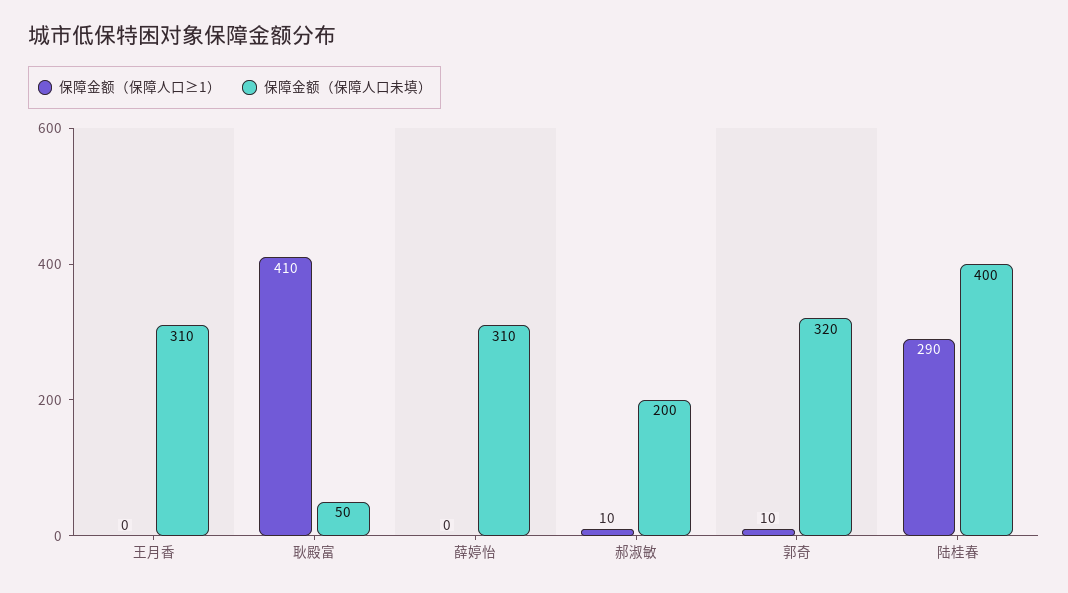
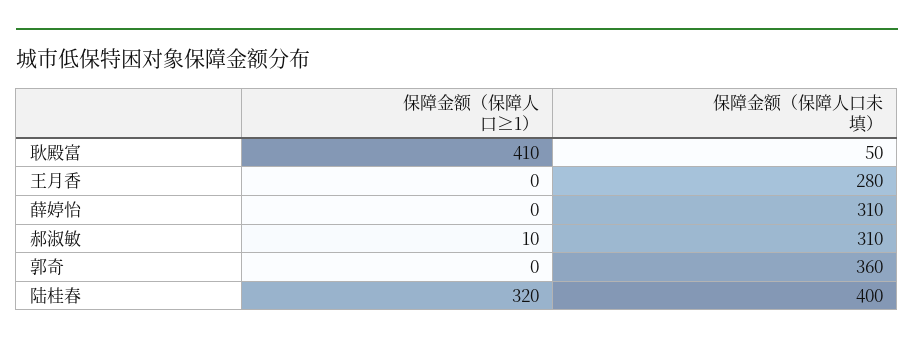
  {
    "保障金额（保障人口≥1）": {
      "王月香": 0,
      "耿殿富": 410,
      "薛婷怡": 0,
      "郝淑敏": 10,
-     "郭奇": 10,
+     "郭奇": 0,
-     "陆桂春": 290
+     "陆桂春": 320
    },
    "保障金额（保障人口未填）": {
-     "王月香": 310,
+     "王月香": 280,
      "耿殿富": 50,
      "薛婷怡": 310,
-     "郝淑敏": 200,
+     "郝淑敏": 310,
-     "郭奇": 320,
+     "郭奇": 360,
      "陆桂春": 400
    }
  }

